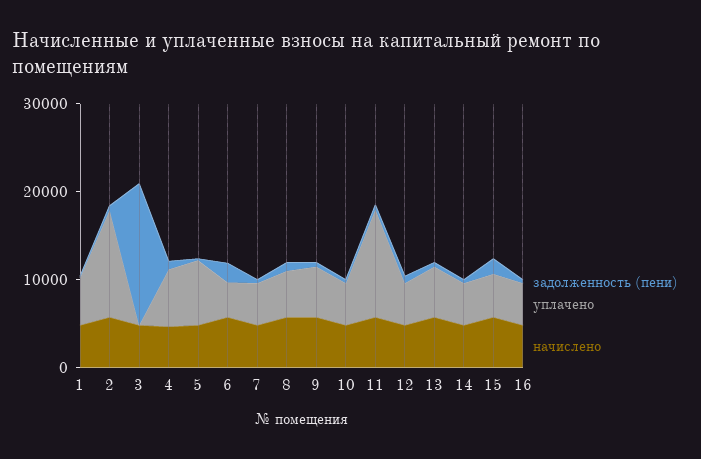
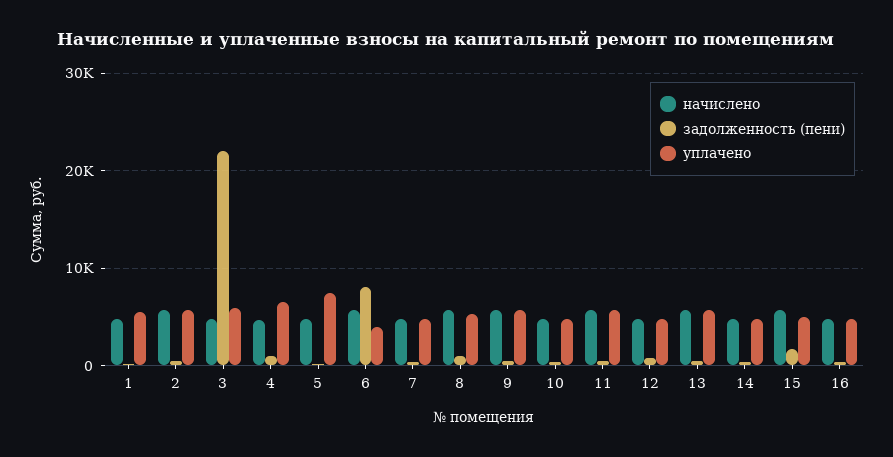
  {
    "задолженность (пени)": {
      "1": 0,
      "2": 0,
-     "3": 16000,
+     "3": 22000,
      "4": 1000,
      "5": 0,
-     "6": 2000,
+     "6": 8000,
      "7": 0,
      "8": 1000,
      "9": 0,
      "10": 0,
      "11": 0,
      "12": 1000,
      "13": 0,
      "14": 0,
      "15": 2000,
      "16": 0
    },
    "уплачено": {
      "1": 5000,
-     "2": 12000,
+     "2": 6000,
-     "3": 0,
+     "3": 6000,
      "4": 7000,
      "5": 7000,
      "6": 4000,
      "7": 5000,
      "8": 5000,
      "9": 6000,
      "10": 5000,
-     "11": 12000,
+     "11": 6000,
      "12": 5000,
      "13": 6000,
      "14": 5000,
      "15": 5000,
      "16": 5000
    },
    "начислено": {
      "1": 5000,
      "2": 6000,
      "3": 5000,
      "4": 5000,
      "5": 5000,
      "6": 6000,
      "7": 5000,
      "8": 6000,
      "9": 6000,
      "10": 5000,
      "11": 6000,
      "12": 5000,
      "13": 6000,
      "14": 5000,
      "15": 6000,
      "16": 5000
    }
  }

